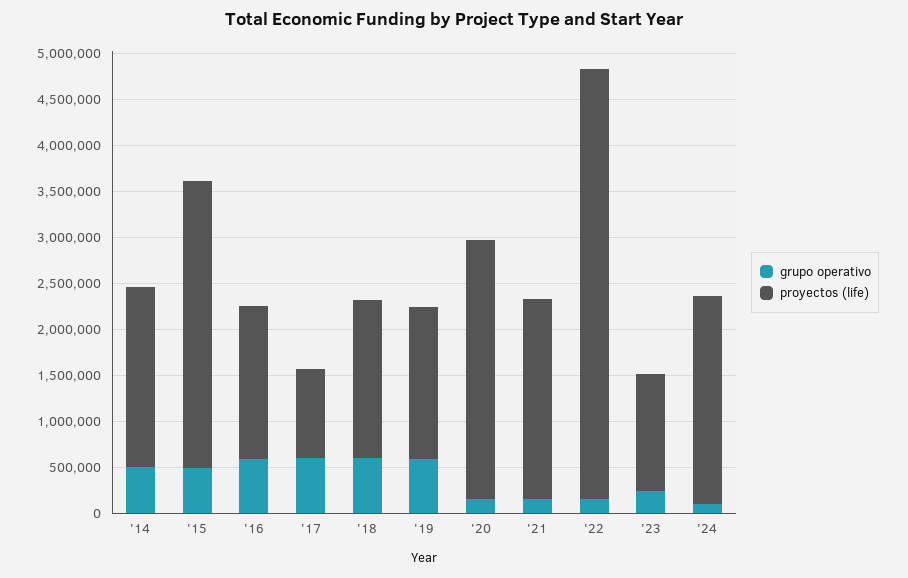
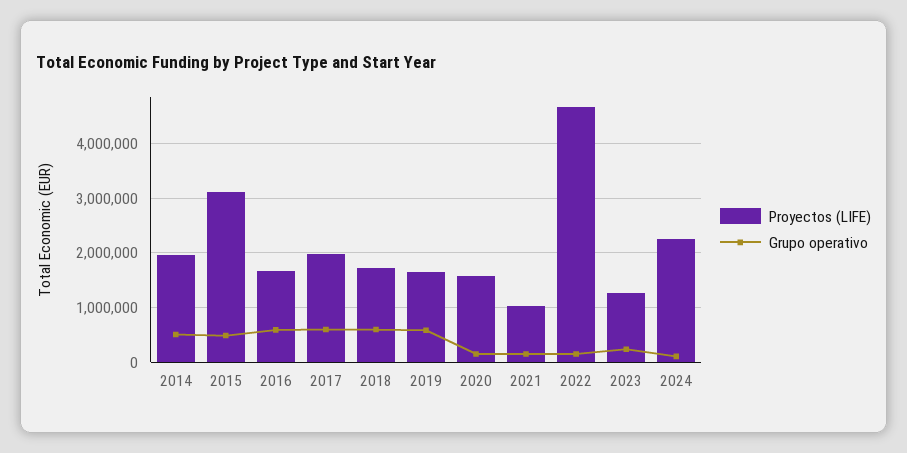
  {
    "grupo operativo": {
      "'14": 500000,
      "'15": 500000,
      "'16": 600000,
      "'17": 600000,
      "'18": 600000,
      "'19": 600000,
      "'20": 200000,
      "'21": 200000,
      "'22": 200000,
      "'23": 200000,
      "'24": 100000
    },
    "proyectos (life)": {
      "'14": 2000000,
      "'15": 3100000,
      "'16": 1700000,
-     "'17": 1000000,
+     "'17": 2000000,
      "'18": 1700000,
      "'19": 1700000,
-     "'20": 2800000,
+     "'20": 1600000,
-     "'21": 2200000,
+     "'21": 1000000,
      "'22": 4700000,
      "'23": 1300000,
      "'24": 2300000
    }
  }

